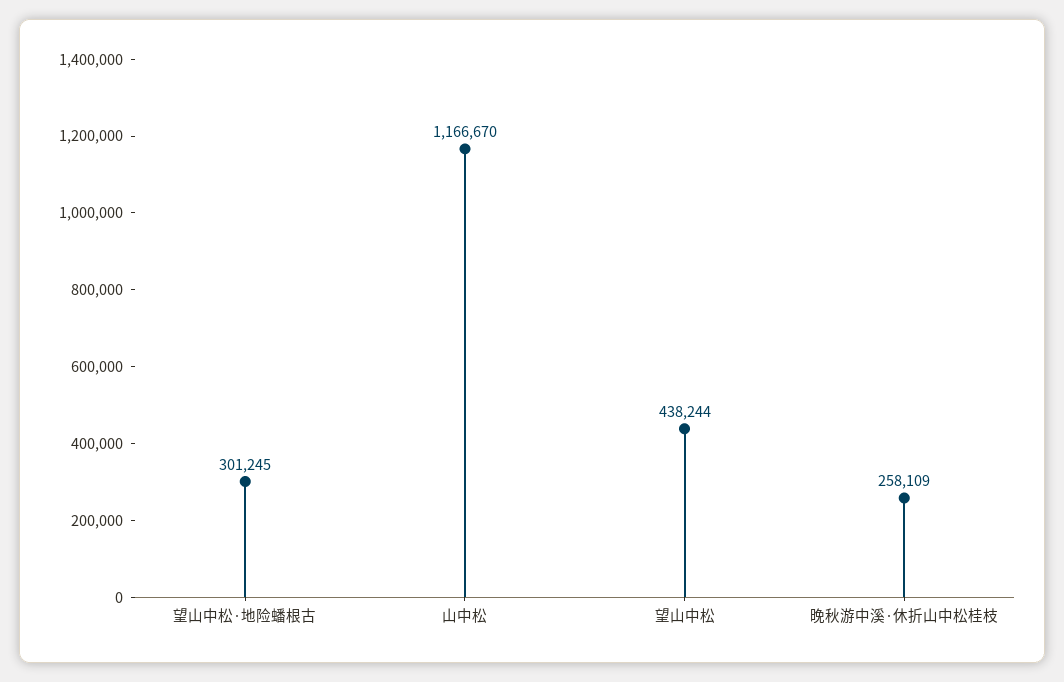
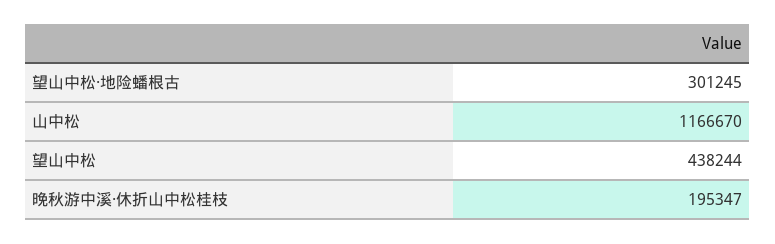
  {
    "望山中松·地险蟠根古": 301245,
    "山中松": 1166670,
    "望山中松": 438244,
-   "晚秋游中溪·休折山中松桂枝": 258109
+   "晚秋游中溪·休折山中松桂枝": 195347
  }

